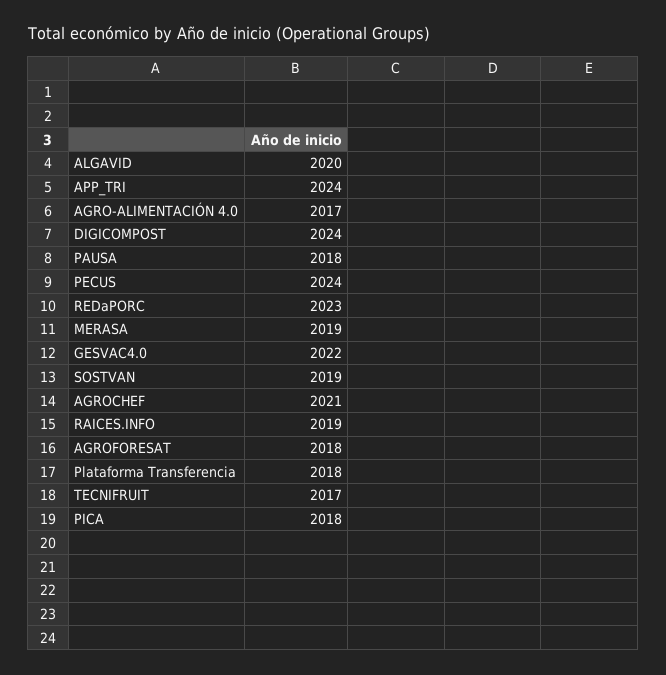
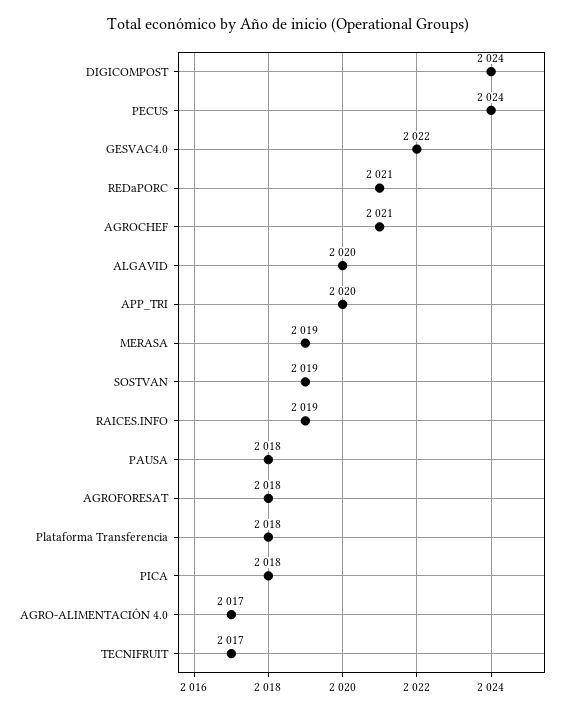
  {
    "ALGAVID": 2020,
-   "APP_TRI": 2024,
+   "APP_TRI": 2020,
    "AGRO-ALIMENTACIÓN 4.0": 2017,
    "DIGICOMPOST": 2024,
    "PAUSA": 2018,
    "PECUS": 2024,
-   "REDaPORC": 2023,
+   "REDaPORC": 2021,
    "MERASA": 2019,
    "GESVAC4.0": 2022,
    "SOSTVAN": 2019,
    "AGROCHEF": 2021,
    "RAICES.INFO": 2019,
    "AGROFORESAT": 2018,
    "Plataforma Transferencia": 2018,
    "TECNIFRUIT": 2017,
    "PICA": 2018
  }

